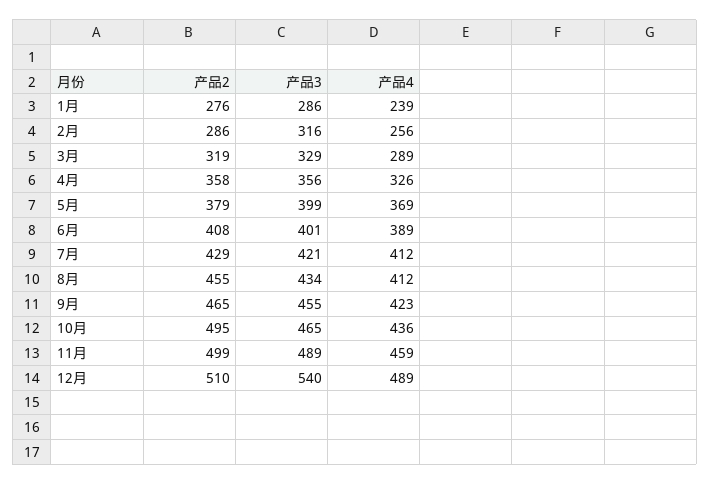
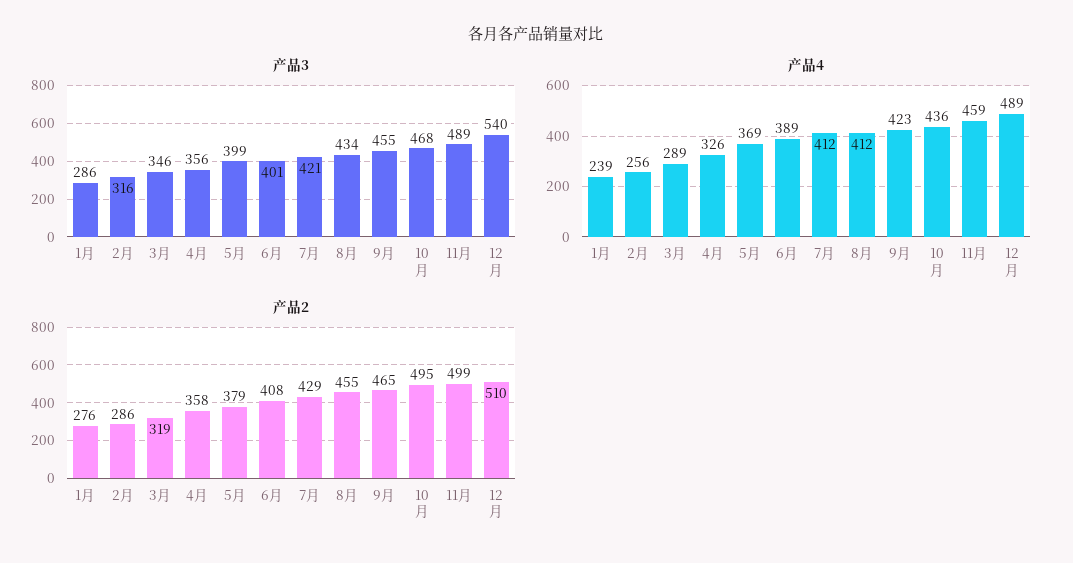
  {
    "产品2": {
      "1月": 276,
      "2月": 286,
      "3月": 319,
      "4月": 358,
      "5月": 379,
      "6月": 408,
      "7月": 429,
      "8月": 455,
      "9月": 465,
      "10月": 495,
      "11月": 499,
      "12月": 510
    },
    "产品3": {
      "1月": 286,
      "2月": 316,
-     "3月": 329,
+     "3月": 346,
      "4月": 356,
      "5月": 399,
      "6月": 401,
      "7月": 421,
      "8月": 434,
      "9月": 455,
-     "10月": 465,
+     "10月": 468,
      "11月": 489,
      "12月": 540
    },
    "产品4": {
      "1月": 239,
      "2月": 256,
      "3月": 289,
      "4月": 326,
      "5月": 369,
      "6月": 389,
      "7月": 412,
      "8月": 412,
      "9月": 423,
      "10月": 436,
      "11月": 459,
      "12月": 489
    }
  }

